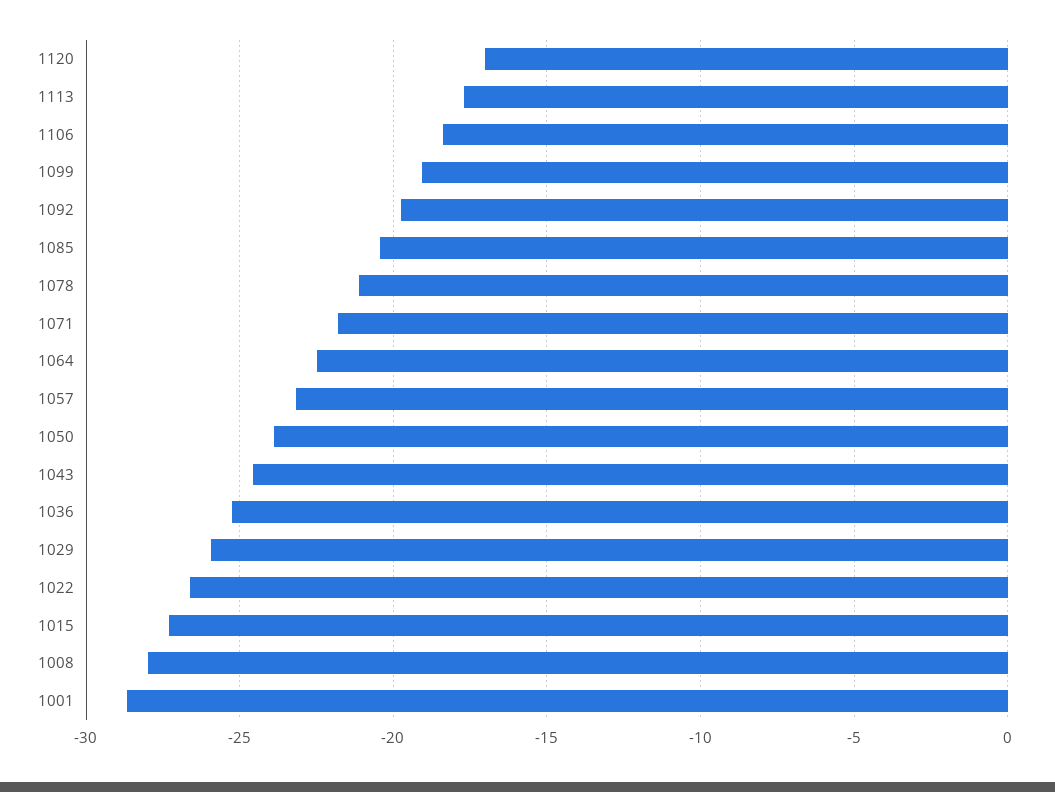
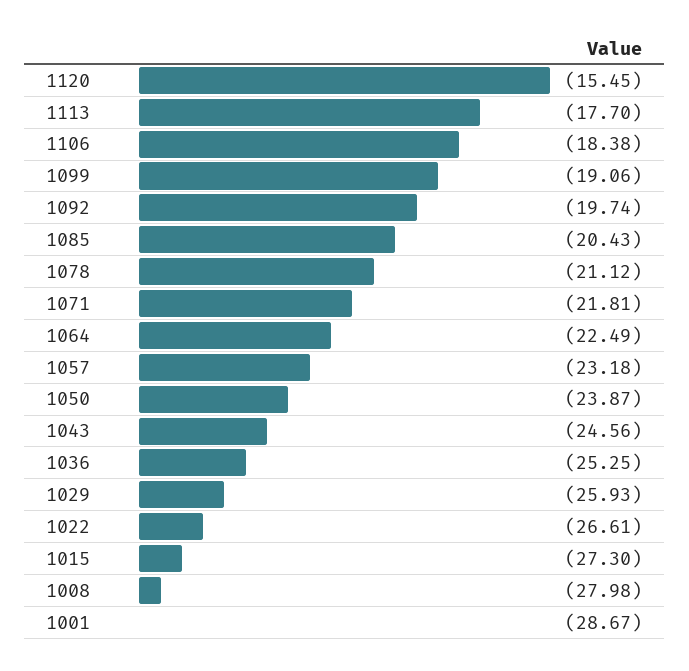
  {
-   "1120": -17,
+   "1120": -15.45,
    "1113": -17.7,
    "1106": -18.38,
    "1099": -19.06,
    "1092": -19.74,
    "1085": -20.43,
    "1078": -21.12,
    "1071": -21.81,
    "1064": -22.49,
    "1057": -23.18,
    "1050": -23.87,
    "1043": -24.56,
    "1036": -25.25,
    "1029": -25.93,
    "1022": -26.61,
    "1015": -27.3,
    "1008": -27.98,
    "1001": -28.67
  }

